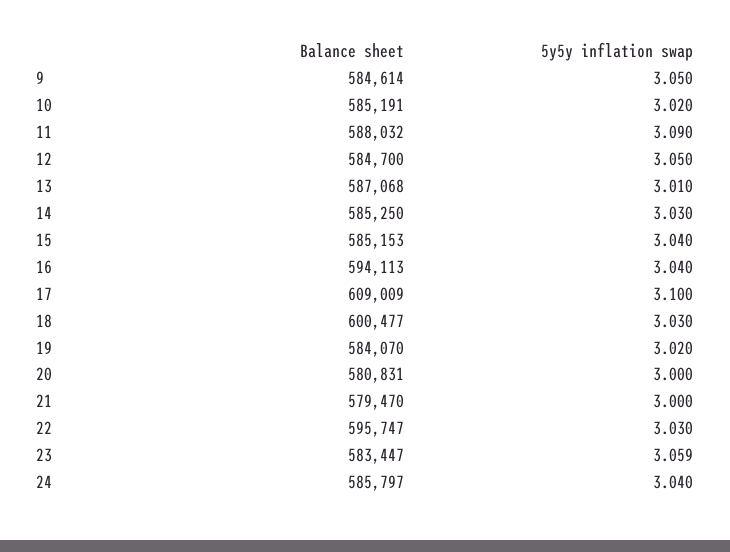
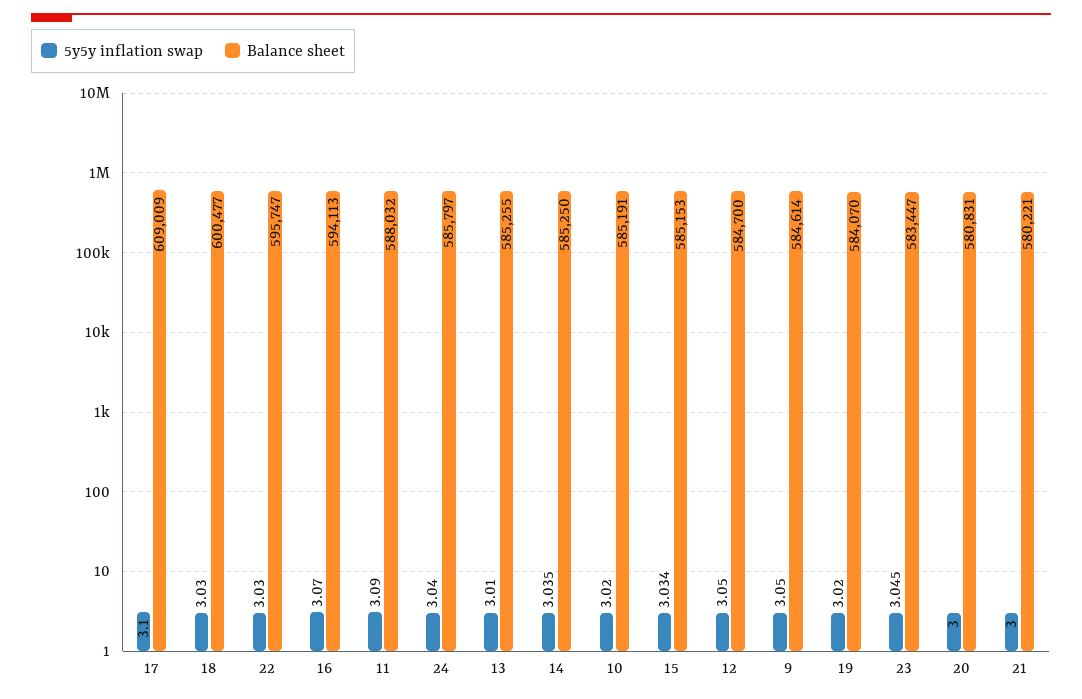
  {
    "Balance sheet": {
      "9": 584614,
      "10": 585191,
      "11": 588032,
      "12": 584700,
-     "13": 587068,
+     "13": 585255,
      "14": 585250,
      "15": 585153,
      "16": 594113,
      "17": 609009,
      "18": 600477,
      "19": 584070,
      "20": 580831,
-     "21": 579470,
+     "21": 580221,
      "22": 595747,
      "23": 583447,
      "24": 585797
    },
    "5y5y inflation swap": {
      "9": 3.05,
      "10": 3.02,
      "11": 3.09,
      "12": 3.05,
      "13": 3.01,
-     "14": 3.03,
+     "14": 3.035,
-     "15": 3.04,
+     "15": 3.034,
-     "16": 3.04,
+     "16": 3.07,
      "17": 3.1,
      "18": 3.03,
      "19": 3.02,
      "20": 3,
      "21": 3,
      "22": 3.03,
-     "23": 3.059,
+     "23": 3.045,
      "24": 3.04
    }
  }

